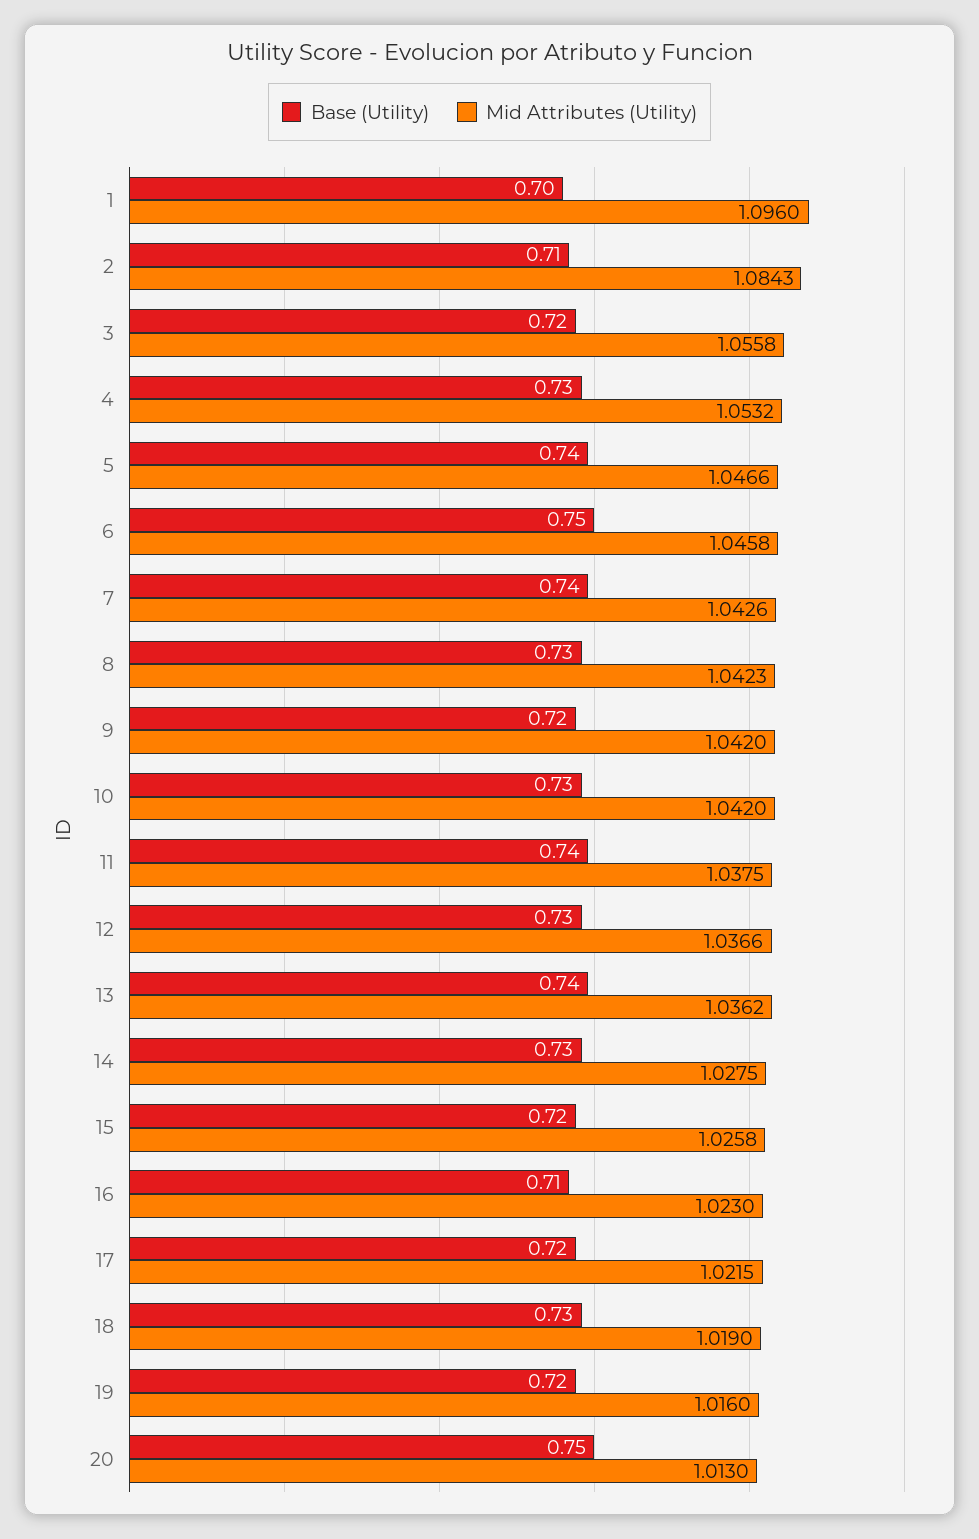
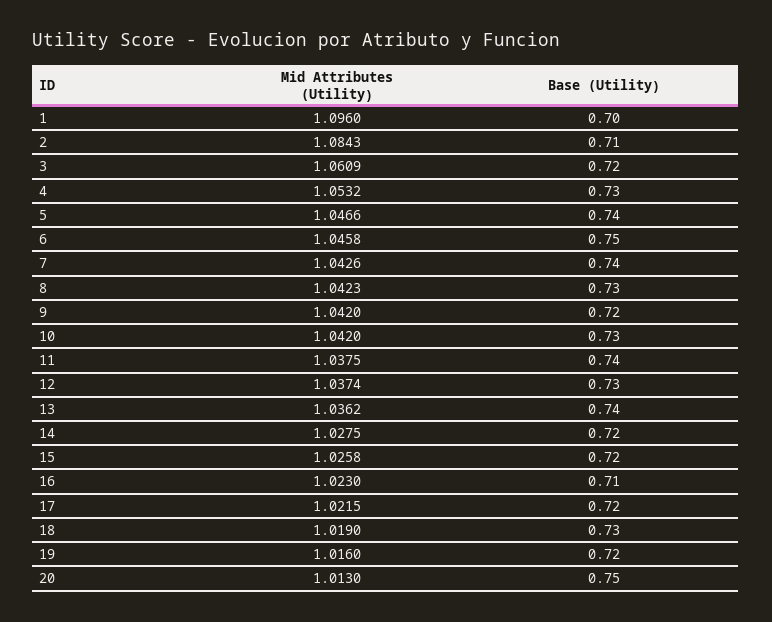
  {
    "Base (Utility)": {
      "1": 0.7,
      "2": 0.71,
      "3": 0.72,
      "4": 0.73,
      "5": 0.74,
      "6": 0.75,
      "7": 0.74,
      "8": 0.73,
      "9": 0.72,
      "10": 0.73,
      "11": 0.74,
      "12": 0.73,
      "13": 0.74,
-     "14": 0.73,
+     "14": 0.72,
      "15": 0.72,
      "16": 0.71,
      "17": 0.72,
      "18": 0.73,
      "19": 0.72,
      "20": 0.75
    },
    "Mid Attributes (Utility)": {
      "1": 1.096,
      "2": 1.0843,
-     "3": 1.0558,
+     "3": 1.0609,
      "4": 1.0532,
      "5": 1.0466,
      "6": 1.0458,
      "7": 1.0426,
      "8": 1.0423,
      "9": 1.042,
      "10": 1.042,
      "11": 1.0375,
-     "12": 1.0366,
+     "12": 1.0374,
      "13": 1.0362,
      "14": 1.0275,
      "15": 1.0258,
      "16": 1.023,
      "17": 1.0215,
      "18": 1.019,
      "19": 1.016,
      "20": 1.013
    }
  }

